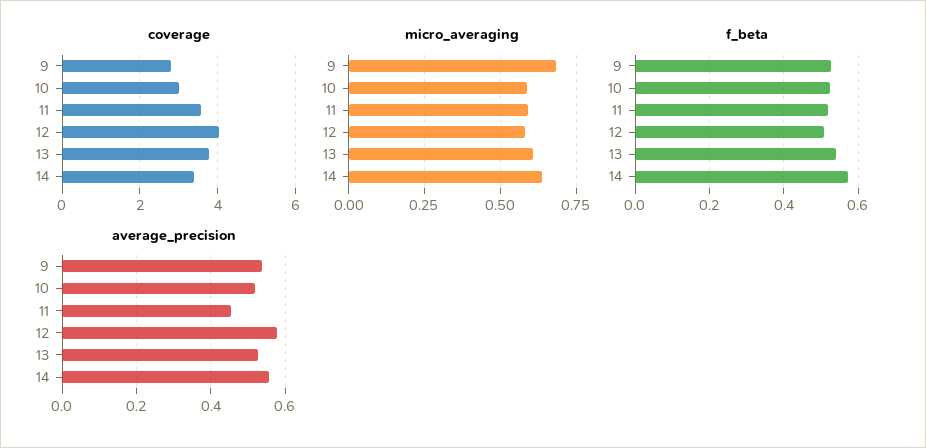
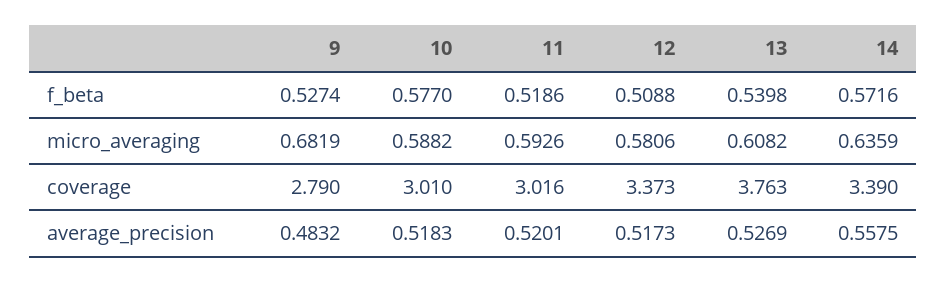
  {
    "coverage": {
      "9": 2.79,
      "10": 3.01,
-     "11": 3.6,
+     "11": 3.016,
-     "12": 4,
+     "12": 3.373,
      "13": 3.763,
      "14": 3.39
    },
    "micro_averaging": {
      "9": 0.6819,
      "10": 0.5882,
      "11": 0.5926,
      "12": 0.5806,
      "13": 0.6082,
      "14": 0.6359
    },
    "f_beta": {
      "9": 0.5274,
-     "10": 0.52,
+     "10": 0.577,
      "11": 0.5186,
      "12": 0.5088,
      "13": 0.5398,
      "14": 0.5716
    },
    "average_precision": {
-     "9": 0.54,
+     "9": 0.4832,
      "10": 0.5183,
-     "11": 0.46,
+     "11": 0.5201,
-     "12": 0.58,
+     "12": 0.5173,
      "13": 0.5269,
      "14": 0.5575
    }
  }

